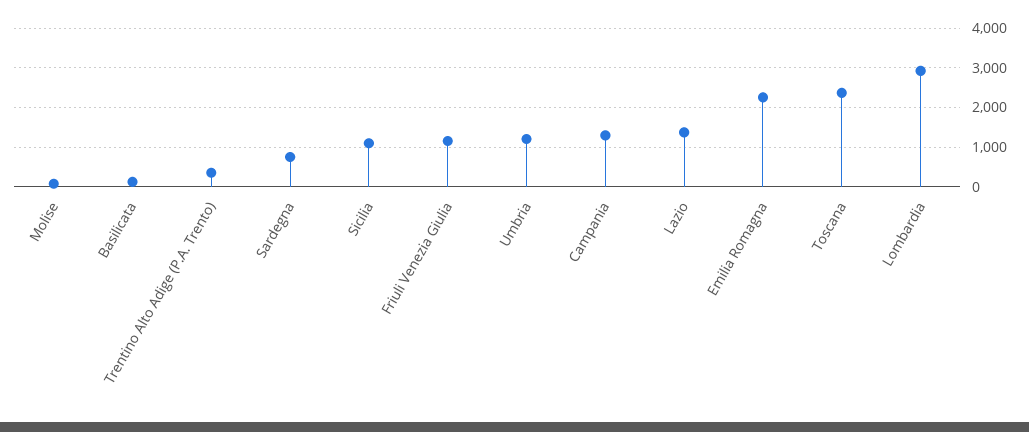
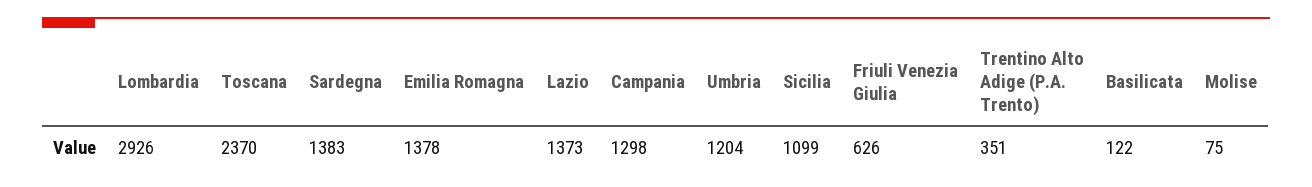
  {
    "Molise": 75,
    "Basilicata": 122,
    "Trentino Alto Adige (P.A. Trento)": 351,
-   "Sardegna": 800,
+   "Sardegna": 1383,
    "Sicilia": 1099,
-   "Friuli Venezia Giulia": 1200,
+   "Friuli Venezia Giulia": 626,
    "Umbria": 1204,
    "Campania": 1298,
    "Lazio": 1373,
-   "Emilia Romagna": 2200,
+   "Emilia Romagna": 1378,
    "Toscana": 2370,
    "Lombardia": 2926
  }

